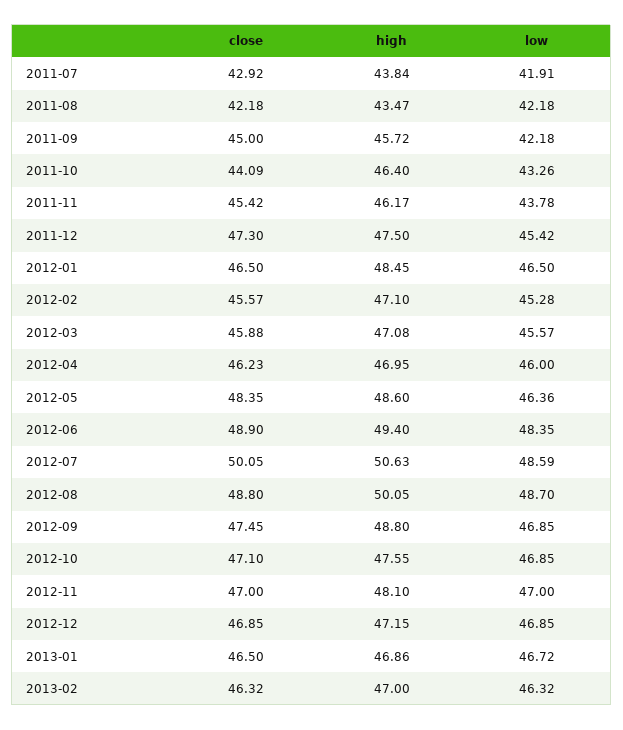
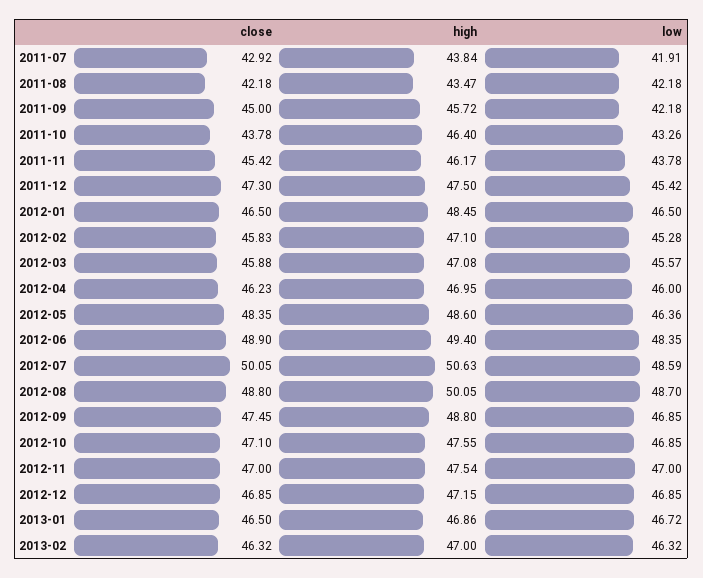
  {
    "close": {
      "2011-07": 42.92,
      "2011-08": 42.18,
      "2011-09": 45,
-     "2011-10": 44.09,
+     "2011-10": 43.78,
      "2011-11": 45.42,
      "2011-12": 47.3,
      "2012-01": 46.5,
-     "2012-02": 45.57,
+     "2012-02": 45.83,
      "2012-03": 45.88,
      "2012-04": 46.23,
      "2012-05": 48.35,
      "2012-06": 48.9,
      "2012-07": 50.05,
      "2012-08": 48.8,
      "2012-09": 47.45,
      "2012-10": 47.1,
      "2012-11": 47,
      "2012-12": 46.85,
      "2013-01": 46.5,
      "2013-02": 46.32
    },
    "high": {
      "2011-07": 43.84,
      "2011-08": 43.47,
      "2011-09": 45.72,
      "2011-10": 46.4,
      "2011-11": 46.17,
      "2011-12": 47.5,
      "2012-01": 48.45,
      "2012-02": 47.1,
      "2012-03": 47.08,
      "2012-04": 46.95,
      "2012-05": 48.6,
      "2012-06": 49.4,
      "2012-07": 50.63,
      "2012-08": 50.05,
      "2012-09": 48.8,
      "2012-10": 47.55,
-     "2012-11": 48.1,
+     "2012-11": 47.54,
      "2012-12": 47.15,
      "2013-01": 46.86,
      "2013-02": 47
    },
    "low": {
      "2011-07": 41.91,
      "2011-08": 42.18,
      "2011-09": 42.18,
      "2011-10": 43.26,
      "2011-11": 43.78,
      "2011-12": 45.42,
      "2012-01": 46.5,
      "2012-02": 45.28,
      "2012-03": 45.57,
      "2012-04": 46,
      "2012-05": 46.36,
      "2012-06": 48.35,
      "2012-07": 48.59,
      "2012-08": 48.7,
      "2012-09": 46.85,
      "2012-10": 46.85,
      "2012-11": 47,
      "2012-12": 46.85,
      "2013-01": 46.72,
      "2013-02": 46.32
    }
  }

